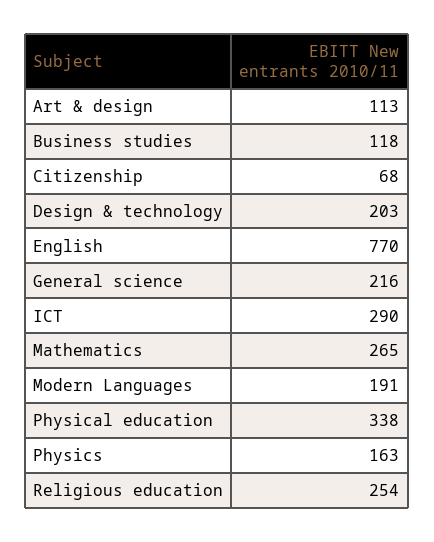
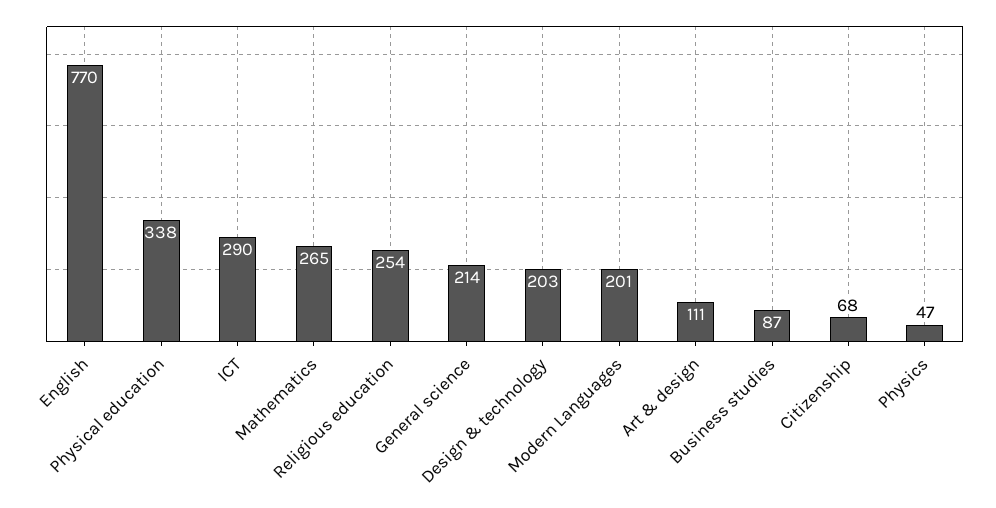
  {
-   "Art & design": 113,
+   "Art & design": 111,
-   "Business studies": 118,
+   "Business studies": 87,
    "Citizenship": 68,
    "Design & technology": 203,
    "English": 770,
-   "General science": 216,
+   "General science": 214,
    "ICT": 290,
    "Mathematics": 265,
-   "Modern Languages": 191,
+   "Modern Languages": 201,
    "Physical education": 338,
-   "Physics": 163,
+   "Physics": 47,
    "Religious education": 254
  }

